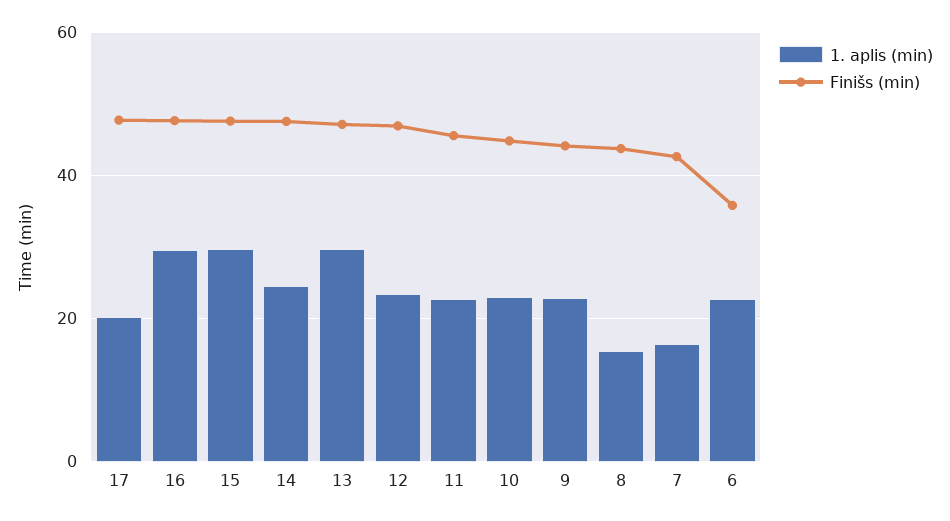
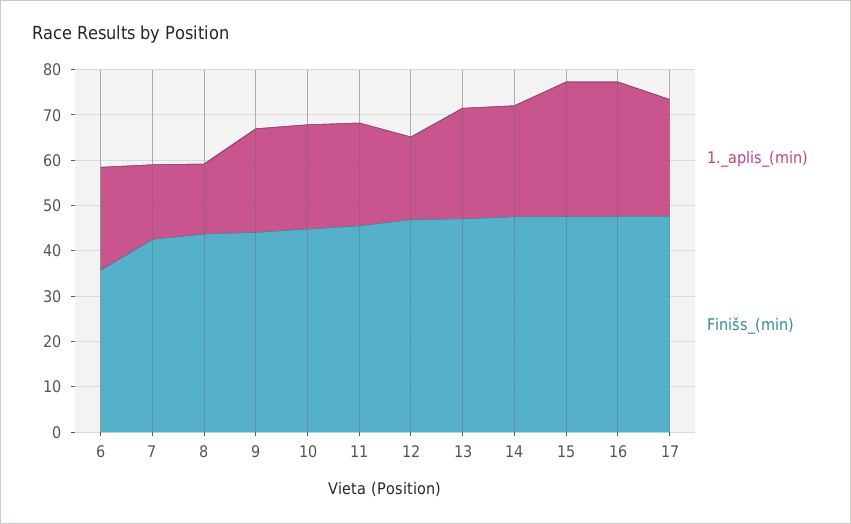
  {
    "1. aplis (min)": {
-     "17": 20,
+     "17": 26,
      "16": 30,
      "15": 30,
      "14": 24,
-     "13": 30,
+     "13": 24,
-     "12": 24,
+     "12": 18,
      "11": 22,
      "10": 24,
      "9": 22,
      "8": 16,
      "7": 16,
      "6": 22
    },
    "Finišs (min)": {
      "17": 48,
      "16": 48,
      "15": 48,
      "14": 48,
      "13": 48,
      "12": 46,
      "11": 46,
      "10": 44,
      "9": 44,
      "8": 44,
      "7": 42,
      "6": 36
    }
  }

